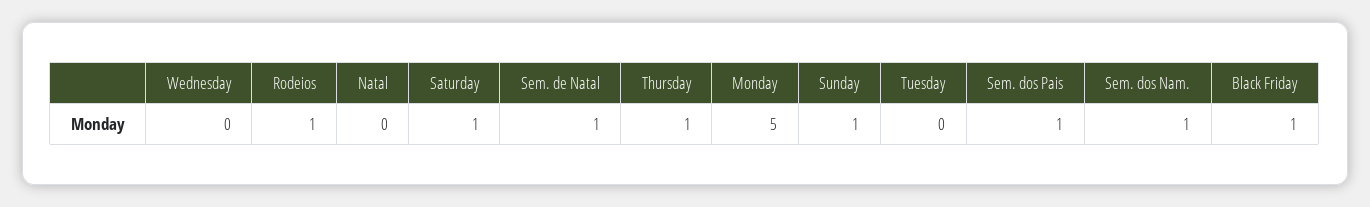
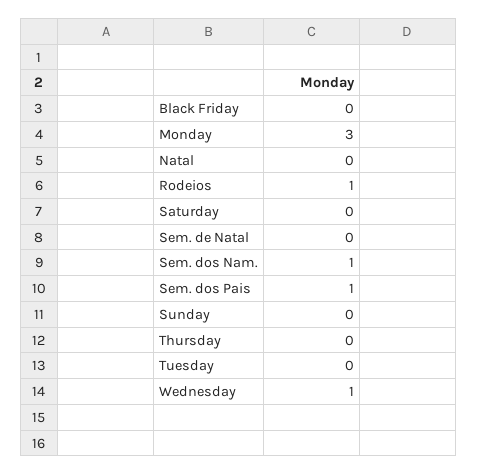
  {
-   "Wednesday": 0,
+   "Wednesday": 1,
    "Rodeios": 1,
    "Natal": 0,
-   "Saturday": 1,
+   "Saturday": 0,
-   "Sem. de Natal": 1,
+   "Sem. de Natal": 0,
-   "Thursday": 1,
+   "Thursday": 0,
-   "Monday": 5,
+   "Monday": 3,
-   "Sunday": 1,
+   "Sunday": 0,
    "Tuesday": 0,
    "Sem. dos Pais": 1,
    "Sem. dos Nam.": 1,
-   "Black Friday": 1
+   "Black Friday": 0
  }

